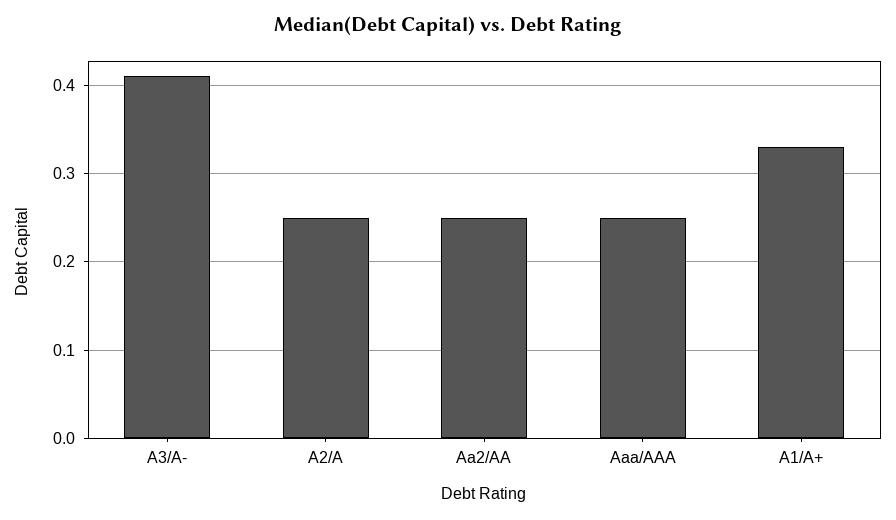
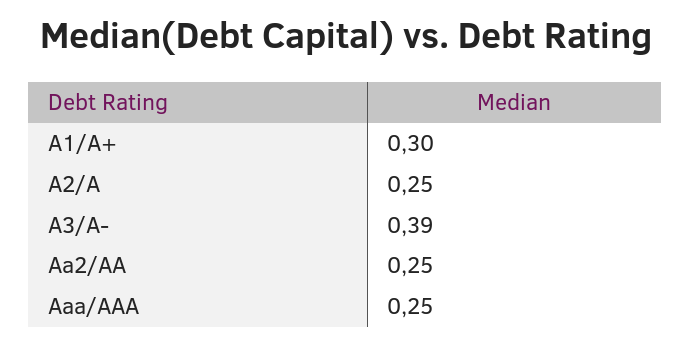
  {
-   "A3/A-": 0.41,
+   "A3/A-": 0.39,
    "A2/A": 0.25,
    "Aa2/AA": 0.25,
    "Aaa/AAA": 0.25,
-   "A1/A+": 0.33
+   "A1/A+": 0.3
  }

